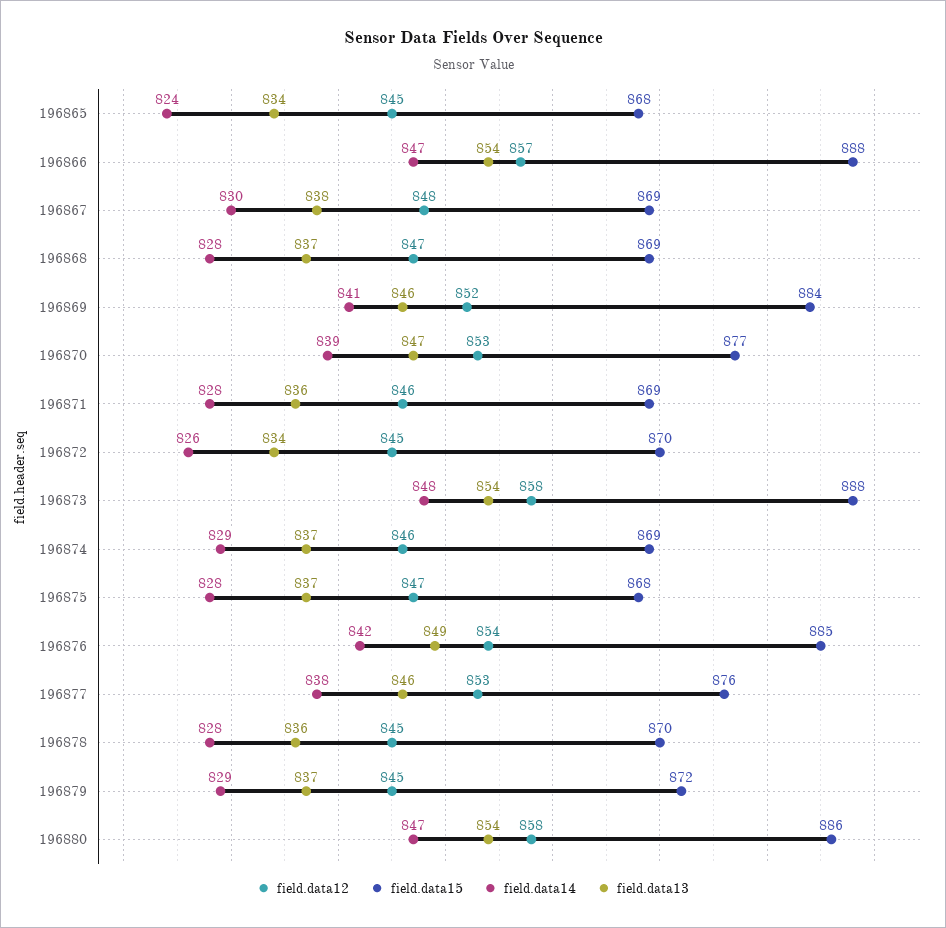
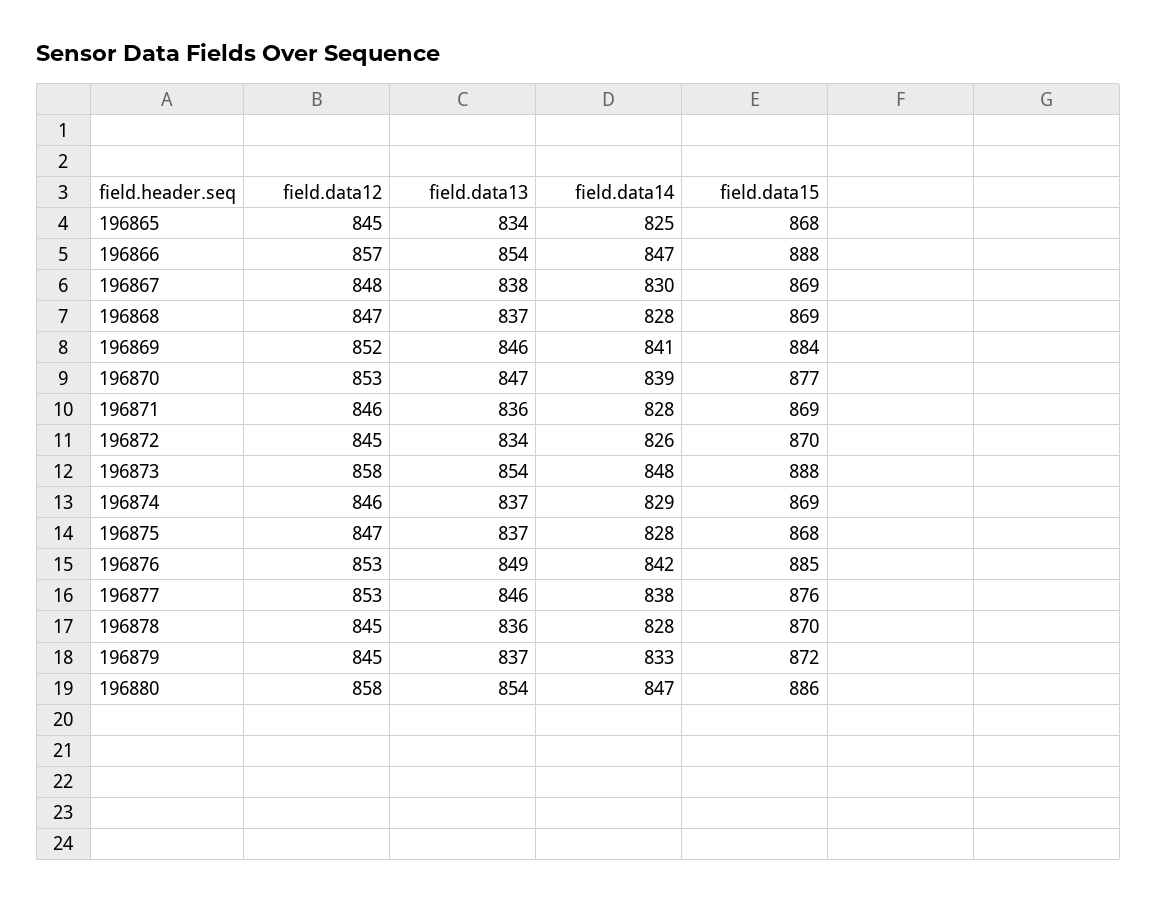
  {
    "field.data12": {
      "196865": 845,
      "196866": 857,
      "196867": 848,
      "196868": 847,
      "196869": 852,
      "196870": 853,
      "196871": 846,
      "196872": 845,
      "196873": 858,
      "196874": 846,
      "196875": 847,
-     "196876": 854,
+     "196876": 853,
      "196877": 853,
      "196878": 845,
      "196879": 845,
      "196880": 858
    },
    "field.data15": {
      "196865": 868,
      "196866": 888,
      "196867": 869,
      "196868": 869,
      "196869": 884,
      "196870": 877,
      "196871": 869,
      "196872": 870,
      "196873": 888,
      "196874": 869,
      "196875": 868,
      "196876": 885,
      "196877": 876,
      "196878": 870,
      "196879": 872,
      "196880": 886
    },
    "field.data14": {
-     "196865": 824,
+     "196865": 825,
      "196866": 847,
      "196867": 830,
      "196868": 828,
      "196869": 841,
      "196870": 839,
      "196871": 828,
      "196872": 826,
      "196873": 848,
      "196874": 829,
      "196875": 828,
      "196876": 842,
      "196877": 838,
      "196878": 828,
-     "196879": 829,
+     "196879": 833,
      "196880": 847
    },
    "field.data13": {
      "196865": 834,
      "196866": 854,
      "196867": 838,
      "196868": 837,
      "196869": 846,
      "196870": 847,
      "196871": 836,
      "196872": 834,
      "196873": 854,
      "196874": 837,
      "196875": 837,
      "196876": 849,
      "196877": 846,
      "196878": 836,
      "196879": 837,
      "196880": 854
    }
  }

